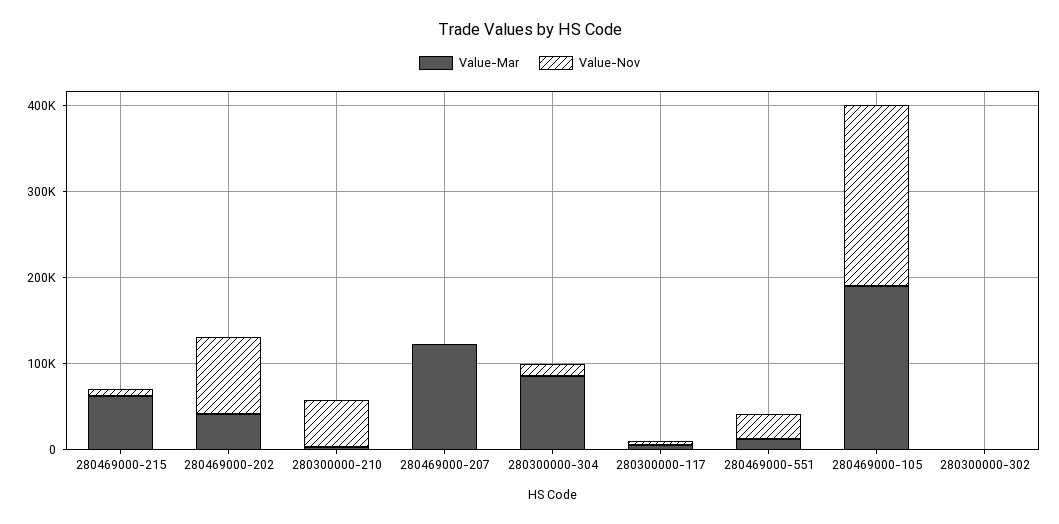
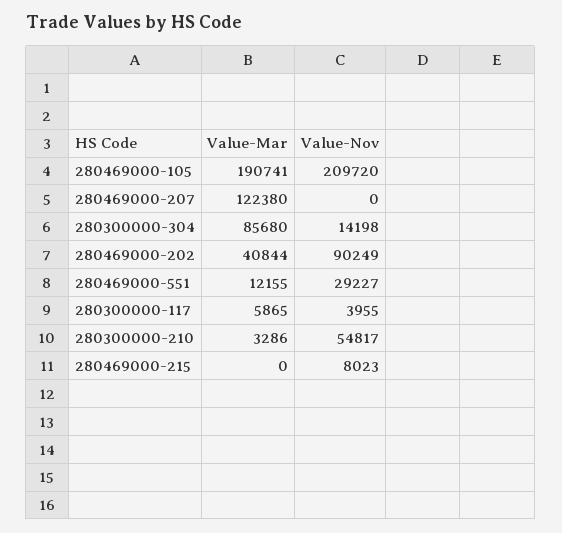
  {
    "Value-Mar": {
-     "280469000-215": 60000,
+     "280469000-215": 0,
      "280469000-202": 40844,
      "280300000-210": 3286,
      "280469000-207": 122380,
      "280300000-304": 85680,
      "280300000-117": 5865,
      "280469000-551": 12155,
-     "280469000-105": 190741,
+     "280469000-105": 190741
-     "280300000-302": 0
    },
    "Value-Nov": {
      "280469000-215": 8023,
      "280469000-202": 90249,
      "280300000-210": 54817,
      "280469000-207": 0,
      "280300000-304": 14198,
      "280300000-117": 3955,
      "280469000-551": 29227,
-     "280469000-105": 209720,
+     "280469000-105": 209720
-     "280300000-302": 0
    }
  }

